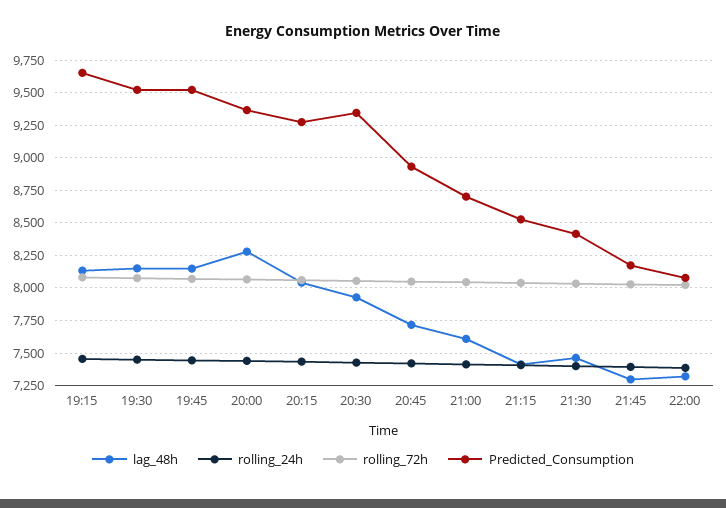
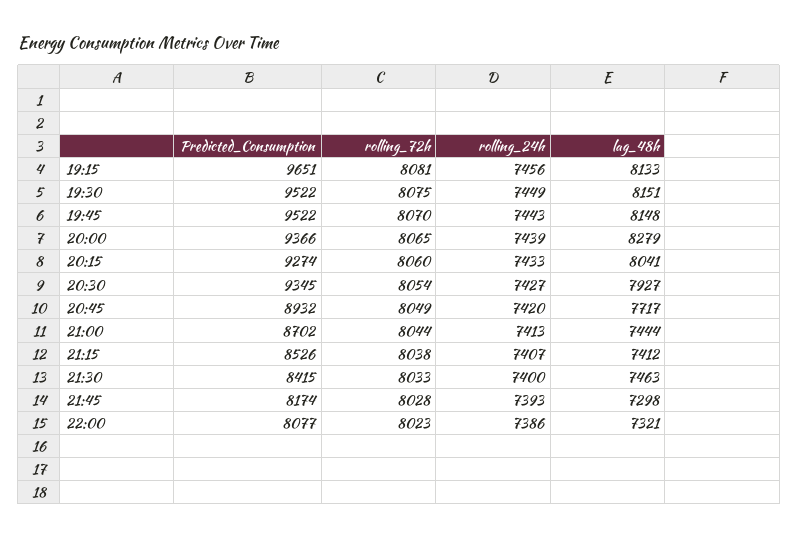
  {
    "lag_48h": {
      "19:15": 8133,
      "19:30": 8151,
      "19:45": 8148,
      "20:00": 8279,
      "20:15": 8041,
      "20:30": 7927,
      "20:45": 7717,
-     "21:00": 7600,
+     "21:00": 7444,
      "21:15": 7412,
      "21:30": 7463,
      "21:45": 7298,
      "22:00": 7321
    },
    "rolling_24h": {
      "19:15": 7456,
      "19:30": 7449,
      "19:45": 7443,
      "20:00": 7439,
      "20:15": 7433,
      "20:30": 7427,
      "20:45": 7420,
      "21:00": 7413,
      "21:15": 7407,
      "21:30": 7400,
      "21:45": 7393,
      "22:00": 7386
    },
    "rolling_72h": {
      "19:15": 8081,
      "19:30": 8075,
      "19:45": 8070,
      "20:00": 8065,
      "20:15": 8060,
      "20:30": 8054,
      "20:45": 8049,
      "21:00": 8044,
      "21:15": 8038,
      "21:30": 8033,
      "21:45": 8028,
      "22:00": 8023
    },
    "Predicted_Consumption": {
      "19:15": 9651,
      "19:30": 9522,
      "19:45": 9522,
      "20:00": 9366,
      "20:15": 9274,
      "20:30": 9345,
      "20:45": 8932,
      "21:00": 8702,
      "21:15": 8526,
      "21:30": 8415,
      "21:45": 8174,
      "22:00": 8077
    }
  }

